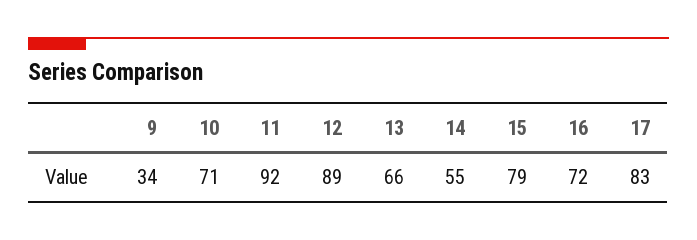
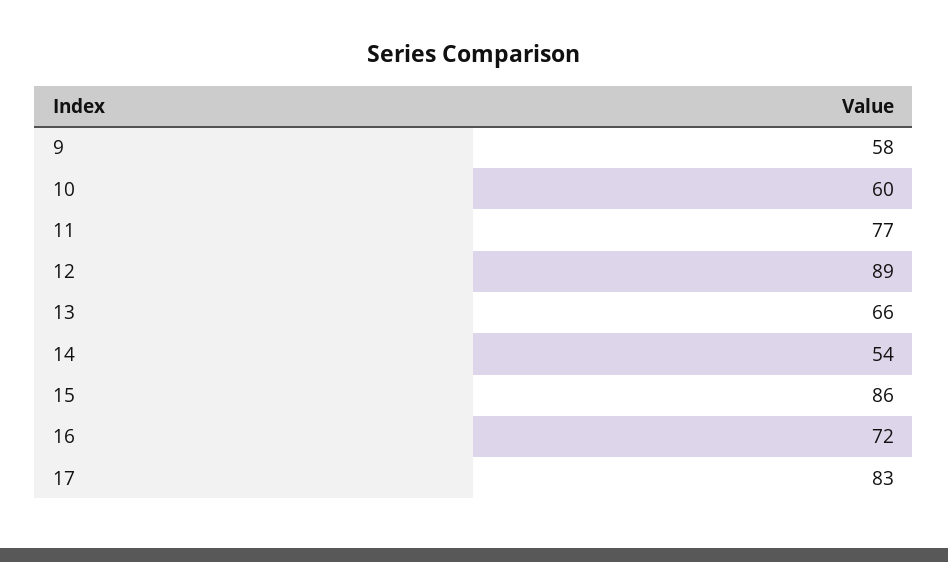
  {
-   "9": 34,
+   "9": 58,
-   "10": 71,
+   "10": 60,
-   "11": 92,
+   "11": 77,
    "12": 89,
    "13": 66,
-   "14": 55,
+   "14": 54,
-   "15": 79,
+   "15": 86,
    "16": 72,
    "17": 83
  }

